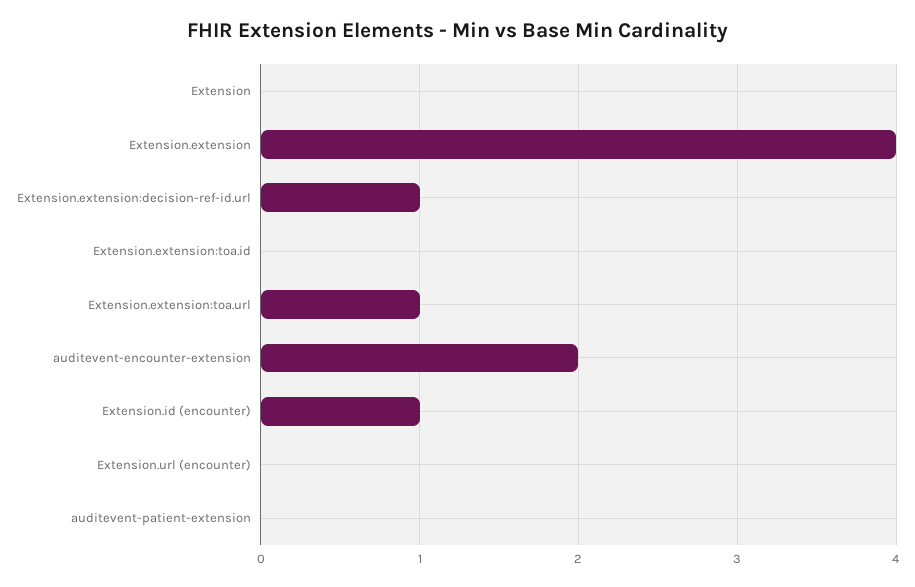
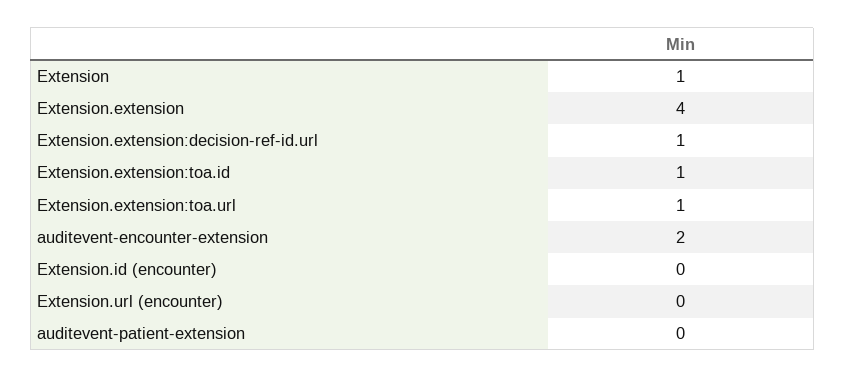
  {
-   "Extension": 0,
+   "Extension": 1,
    "Extension.extension": 4,
    "Extension.extension:decision-ref-id.url": 1,
-   "Extension.extension:toa.id": 0,
+   "Extension.extension:toa.id": 1,
    "Extension.extension:toa.url": 1,
    "auditevent-encounter-extension": 2,
-   "Extension.id (encounter)": 1,
+   "Extension.id (encounter)": 0,
    "Extension.url (encounter)": 0,
    "auditevent-patient-extension": 0
  }

